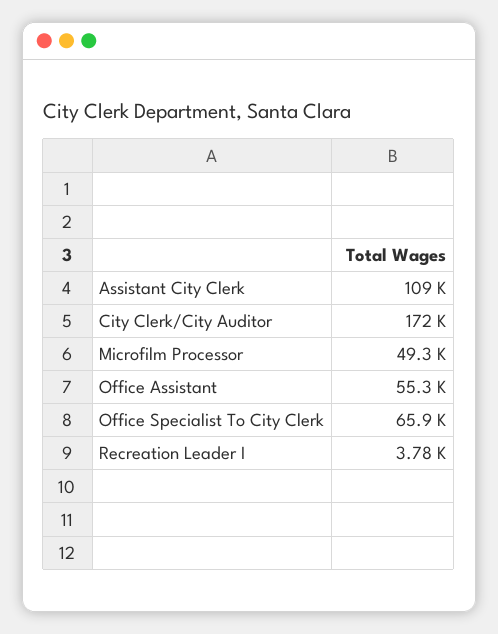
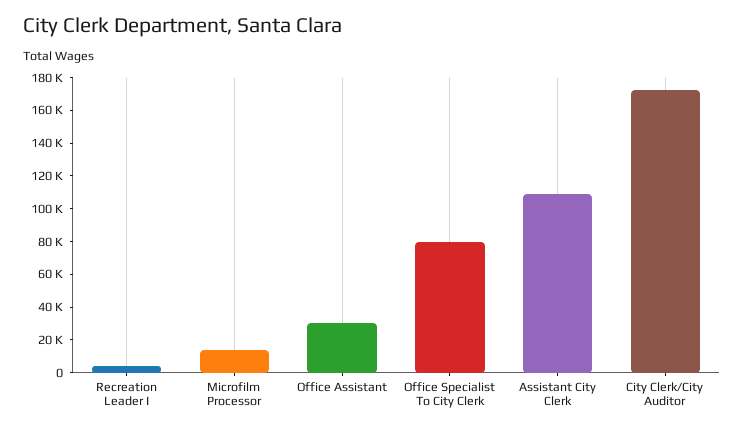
  {
    "Assistant City Clerk": 109000,
    "City Clerk/City Auditor": 172000,
-   "Microfilm Processor": 49300,
+   "Microfilm Processor": 15000,
-   "Office Assistant": 55300,
+   "Office Assistant": 30000,
-   "Office Specialist To City Clerk": 65900,
+   "Office Specialist To City Clerk": 80000,
    "Recreation Leader I": 3780
  }

